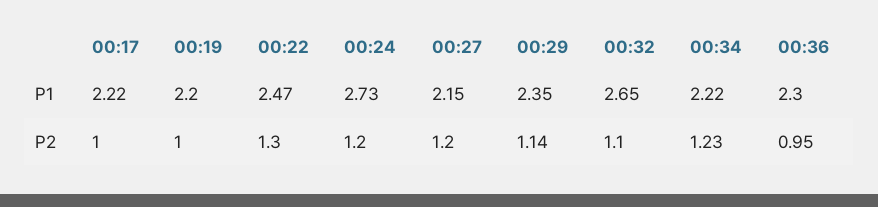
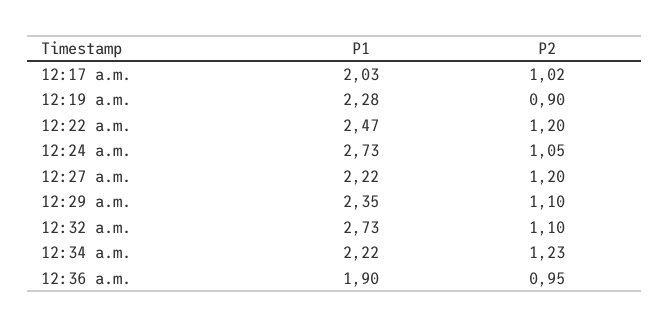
  {
    "00:17": {
-     "P1": 2.22,
+     "P1": 2.03,
-     "P2": 1
+     "P2": 1.02
    },
    "00:19": {
-     "P1": 2.2,
+     "P1": 2.28,
-     "P2": 1
+     "P2": 0.9
    },
    "00:22": {
      "P1": 2.47,
-     "P2": 1.3
+     "P2": 1.2
    },
    "00:24": {
      "P1": 2.73,
-     "P2": 1.2
+     "P2": 1.05
    },
    "00:27": {
-     "P1": 2.15,
+     "P1": 2.22,
      "P2": 1.2
    },
    "00:29": {
      "P1": 2.35,
-     "P2": 1.14
+     "P2": 1.1
    },
    "00:32": {
-     "P1": 2.65,
+     "P1": 2.73,
      "P2": 1.1
    },
    "00:34": {
      "P1": 2.22,
      "P2": 1.23
    },
    "00:36": {
-     "P1": 2.3,
+     "P1": 1.9,
      "P2": 0.95
    }
  }

